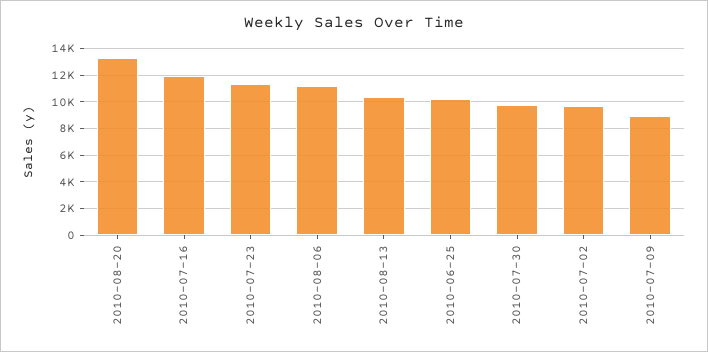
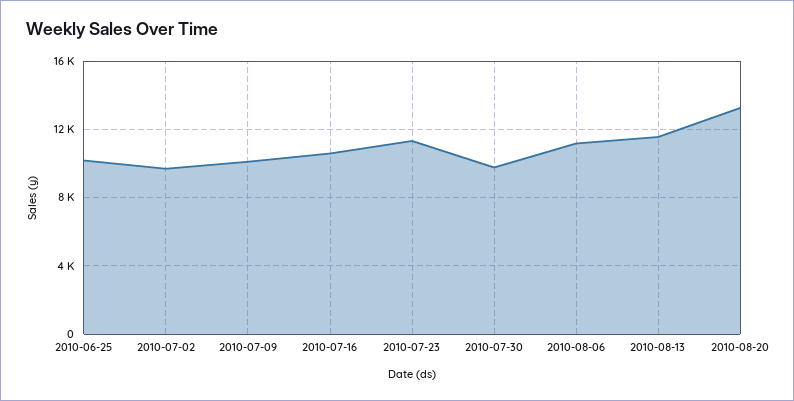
  {
    "2010-08-20": 13500,
-   "2010-07-16": 12000,
+   "2010-07-16": 10500,
    "2010-07-23": 11500,
    "2010-08-06": 11000,
-   "2010-08-13": 10500,
+   "2010-08-13": 11500,
    "2010-06-25": 10000,
    "2010-07-30": 10000,
    "2010-07-02": 9500,
-   "2010-07-09": 9000
+   "2010-07-09": 10000
  }

